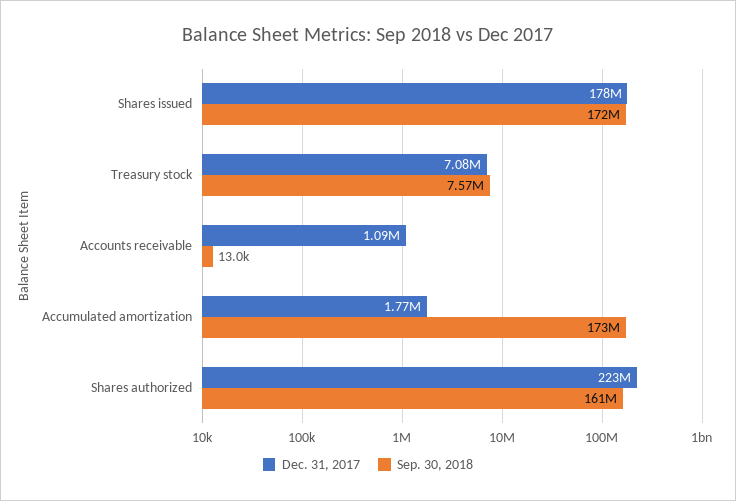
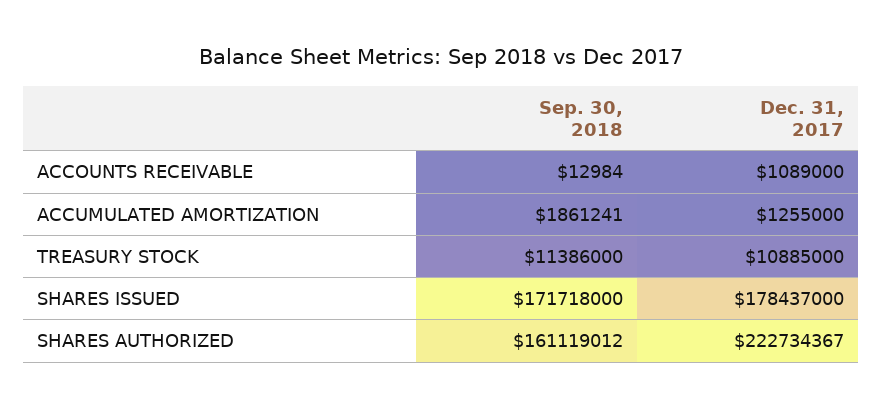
  {
    "Dec. 31, 2017": {
      "Shares issued": 178437000,
-     "Treasury stock": 7080000,
+     "Treasury stock": 10885000,
      "Accounts receivable": 1089000,
-     "Accumulated amortization": 1770000,
+     "Accumulated amortization": 1255000,
      "Shares authorized": 222734367
    },
    "Sep. 30, 2018": {
      "Shares issued": 171718000,
-     "Treasury stock": 7570000,
+     "Treasury stock": 11386000,
      "Accounts receivable": 12984,
-     "Accumulated amortization": 173000000,
+     "Accumulated amortization": 1861241,
      "Shares authorized": 161119012
    }
  }

